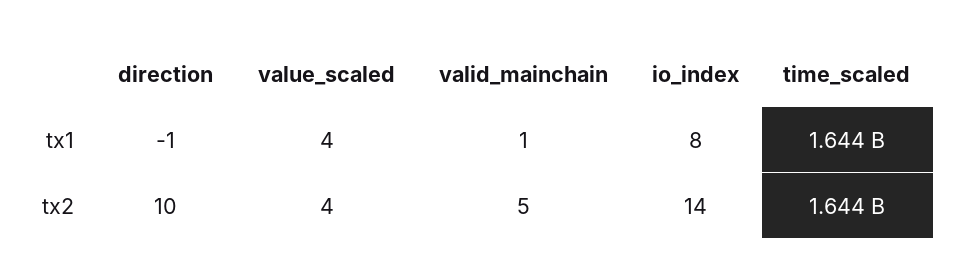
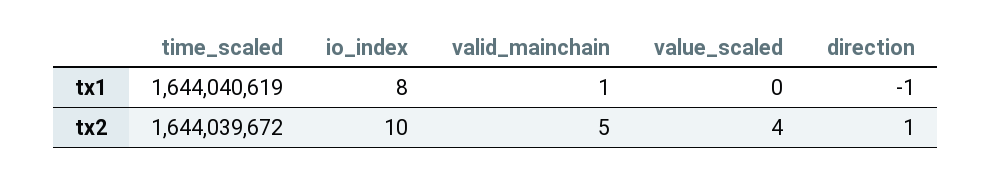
  {
    "direction": {
      "tx1": -1,
-     "tx2": 10
+     "tx2": 1
    },
    "value_scaled": {
-     "tx1": 4,
+     "tx1": 0,
      "tx2": 4
    },
    "valid_mainchain": {
      "tx1": 1,
      "tx2": 5
    },
    "io_index": {
      "tx1": 8,
-     "tx2": 14
+     "tx2": 10
    },
    "time_scaled": {
      "tx1": 1644040619,
      "tx2": 1644039672
    }
  }

